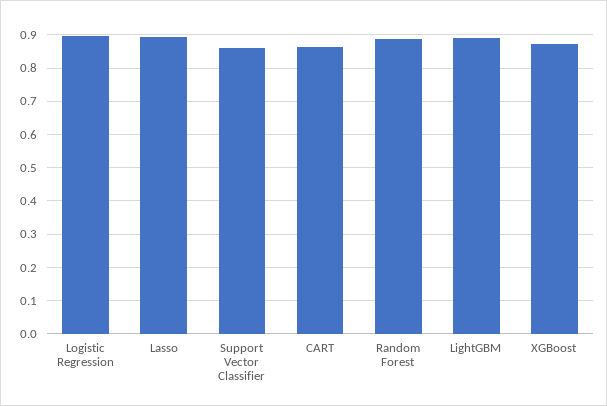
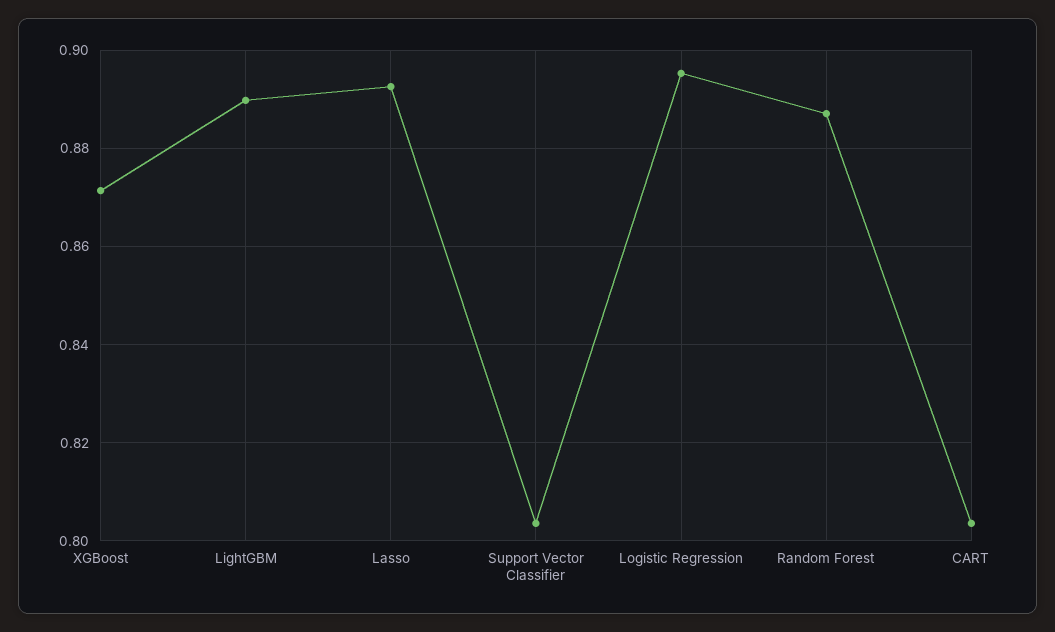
  {
    "Logistic Regression": 0.896,
    "Lasso": 0.892,
-   "Support Vector Classifier": 0.86,
+   "Support Vector Classifier": 0.804,
-   "CART": 0.86,
+   "CART": 0.804,
    "Random Forest": 0.888,
    "LightGBM": 0.89,
    "XGBoost": 0.872
  }

